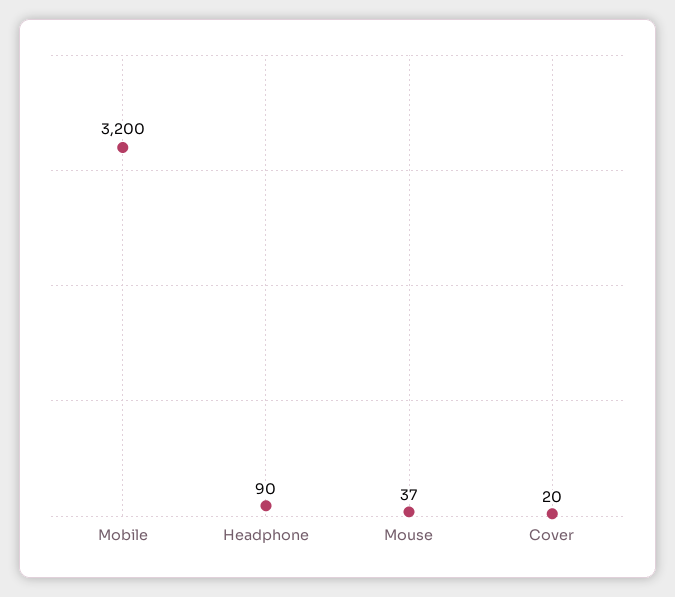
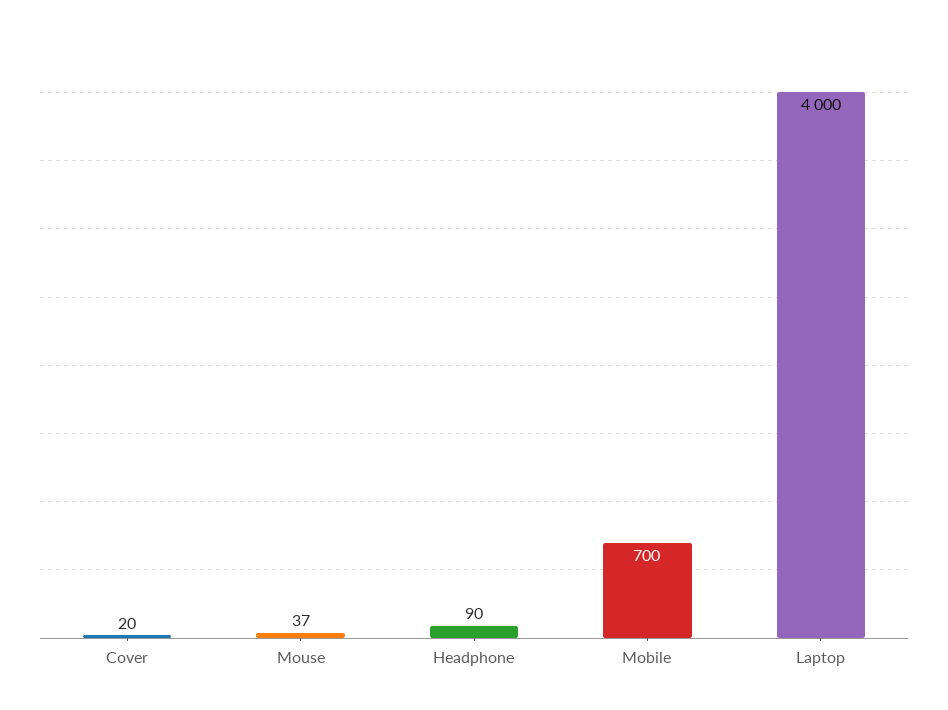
  {
-   "Mobile": 3200,
+   "Mobile": 700,
    "Headphone": 90,
    "Mouse": 37,
-   "Cover": 20
+   "Cover": 20,
+   "Laptop": 4000
  }

